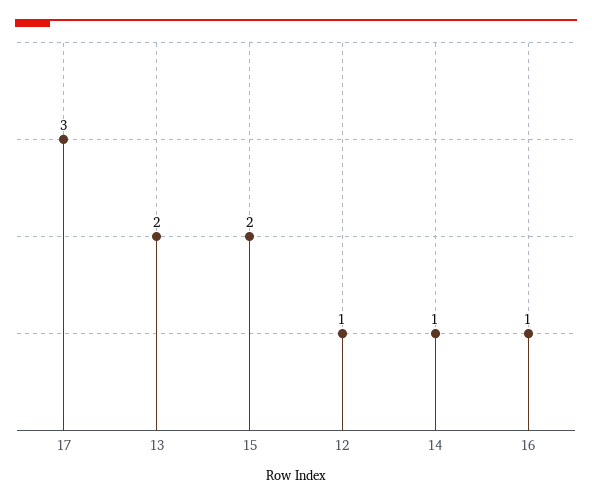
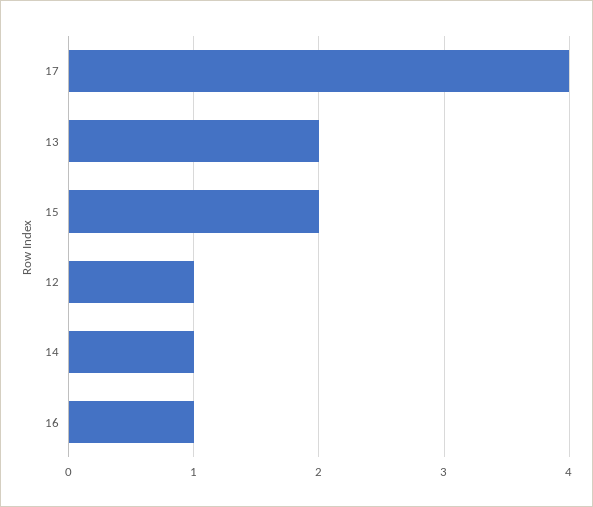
  {
-   "17": 3,
+   "17": 4,
    "13": 2,
    "15": 2,
    "12": 1,
    "14": 1,
    "16": 1
  }

